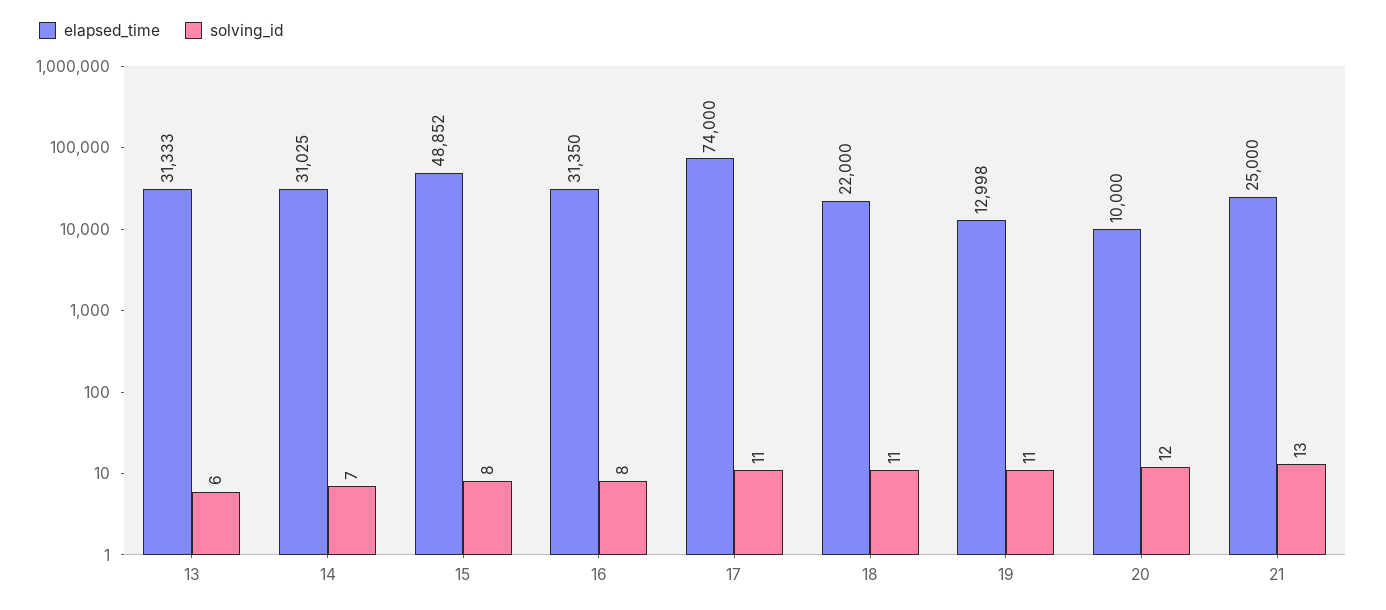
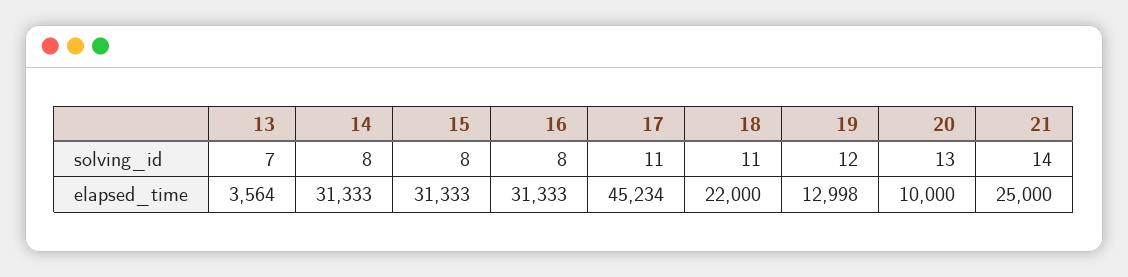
  {
    "elapsed_time": {
-     "13": 31333,
+     "13": 3564,
-     "14": 31025,
+     "14": 31333,
-     "15": 48852,
+     "15": 31333,
-     "16": 31350,
+     "16": 31333,
-     "17": 74000,
+     "17": 45234,
      "18": 22000,
      "19": 12998,
      "20": 10000,
      "21": 25000
    },
    "solving_id": {
-     "13": 6,
+     "13": 7,
-     "14": 7,
+     "14": 8,
      "15": 8,
      "16": 8,
      "17": 11,
      "18": 11,
-     "19": 11,
+     "19": 12,
-     "20": 12,
+     "20": 13,
-     "21": 13
+     "21": 14
    }
  }

